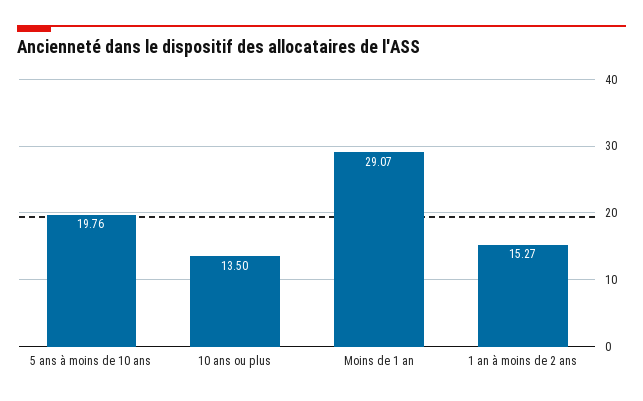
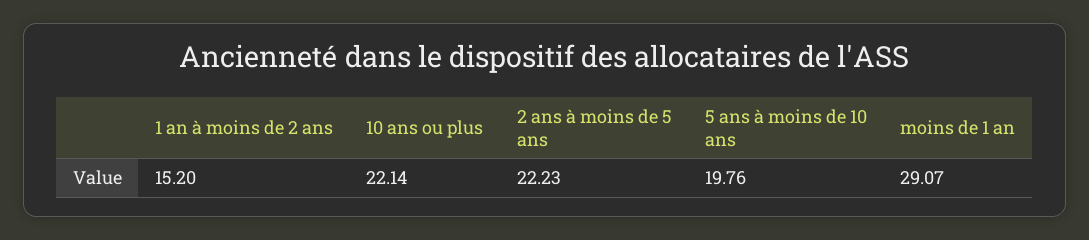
  {
    "5 ans à moins de 10 ans": 19.76,
-   "10 ans ou plus": 13.5,
+   "10 ans ou plus": 22.14,
    "Moins de 1 an": 29.07,
-   "1 an à moins de 2 ans": 15.27
+   "1 an à moins de 2 ans": 15.2,
+   "2 ans à moins de 5 ans": 22.23
  }

